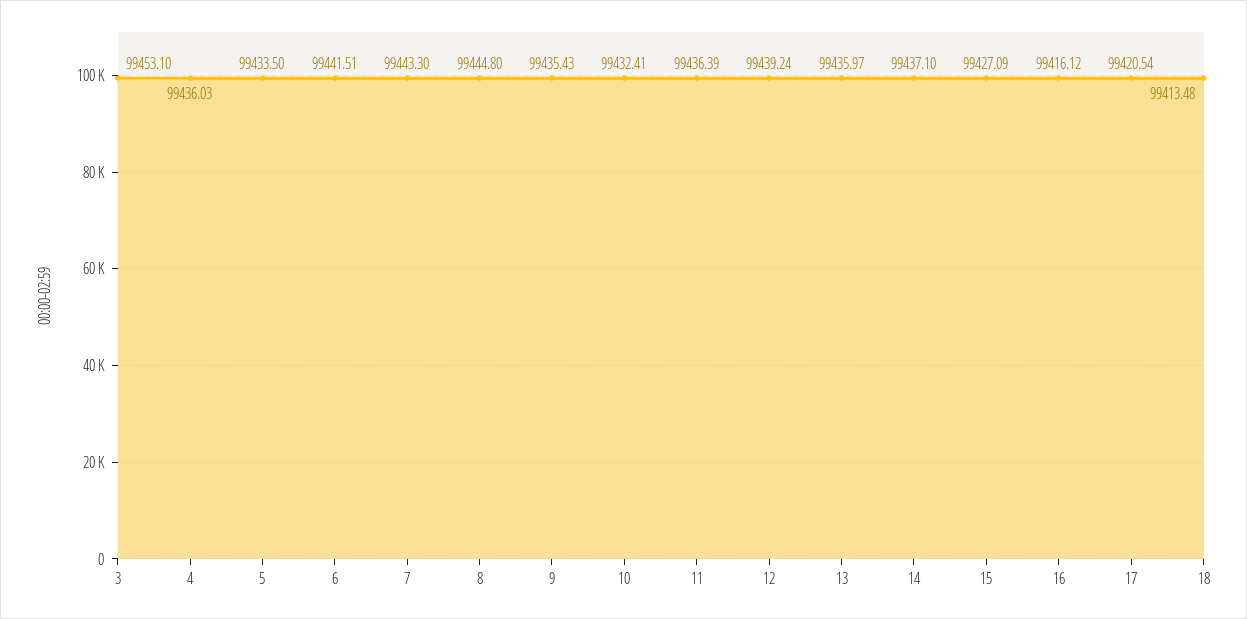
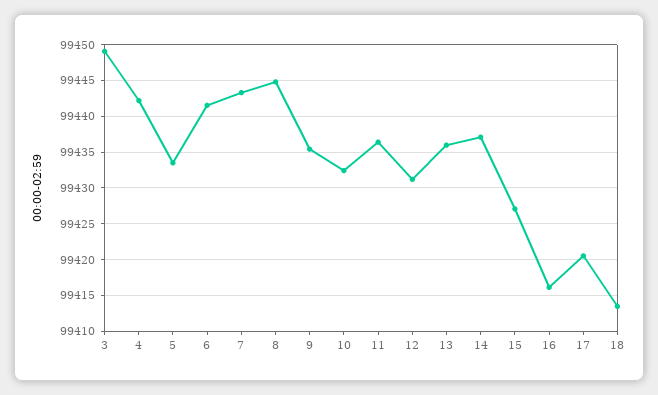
  {
-   "3": 99453.1,
+   "3": 99449,
-   "4": 99436.03,
+   "4": 99442,
    "5": 99433.5,
    "6": 99441.51,
    "7": 99443.3,
    "8": 99444.8,
    "9": 99435.43,
    "10": 99432.41,
    "11": 99436.39,
-   "12": 99439.24,
+   "12": 99431,
    "13": 99435.97,
    "14": 99437.1,
    "15": 99427.09,
    "16": 99416.12,
    "17": 99420.54,
    "18": 99413.48
  }

